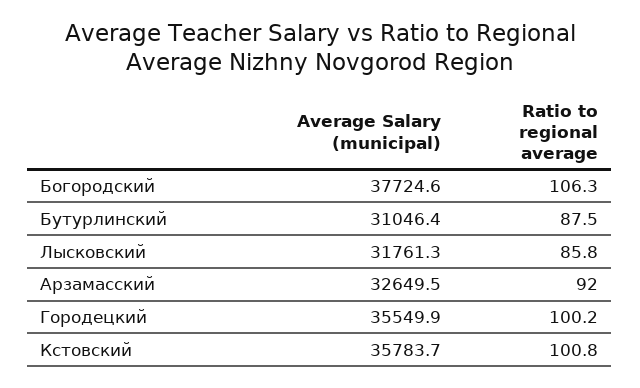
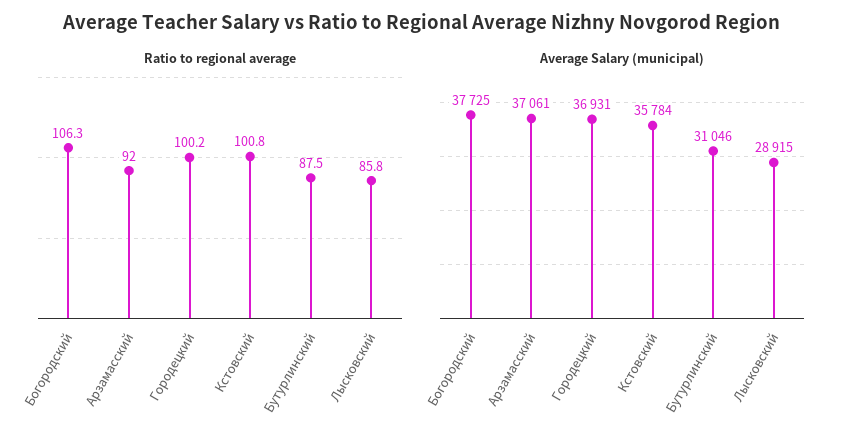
  {
    "Average Salary (municipal)": {
      "Богородский": 37724.6,
      "Бутурлинский": 31046.4,
-     "Лысковский": 31761.3,
+     "Лысковский": 28915,
-     "Арзамасский": 32649.5,
+     "Арзамасский": 37061,
-     "Городецкий": 35549.9,
+     "Городецкий": 36931,
      "Кстовский": 35783.7
    },
    "Ratio to regional average": {
      "Богородский": 106.3,
      "Бутурлинский": 87.5,
      "Лысковский": 85.8,
      "Арзамасский": 92,
      "Городецкий": 100.2,
      "Кстовский": 100.8
    }
  }

